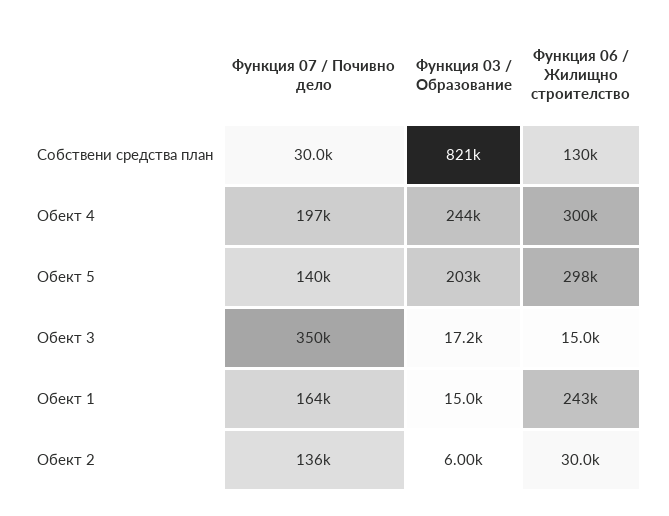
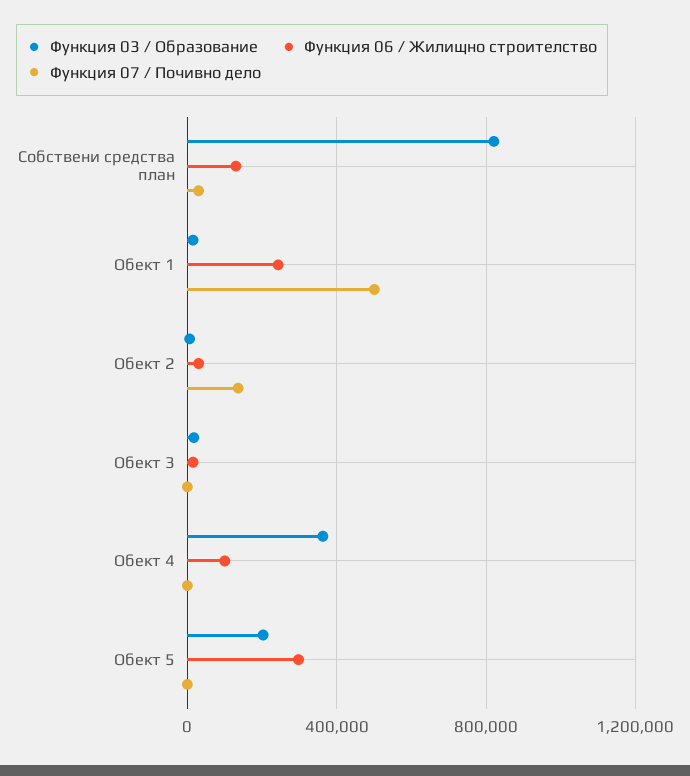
  {
    "Функция 07 / Почивно дело": {
      "Собствени средства план": 30000,
-     "Обект 4": 197000,
+     "Обект 4": 0,
-     "Обект 5": 140000,
+     "Обект 5": 0,
-     "Обект 3": 350000,
+     "Обект 3": 0,
-     "Обект 1": 164000,
+     "Обект 1": 500000,
      "Обект 2": 136000
    },
    "Функция 03 / Образование": {
      "Собствени средства план": 821000,
-     "Обект 4": 244000,
+     "Обект 4": 350000,
      "Обект 5": 203000,
      "Обект 3": 17200,
      "Обект 1": 15000,
      "Обект 2": 6000
    },
    "Функция 06 / Жилищно строителство": {
      "Собствени средства план": 130000,
-     "Обект 4": 300000,
+     "Обект 4": 100000,
      "Обект 5": 298000,
      "Обект 3": 15000,
      "Обект 1": 243000,
      "Обект 2": 30000
    }
  }

